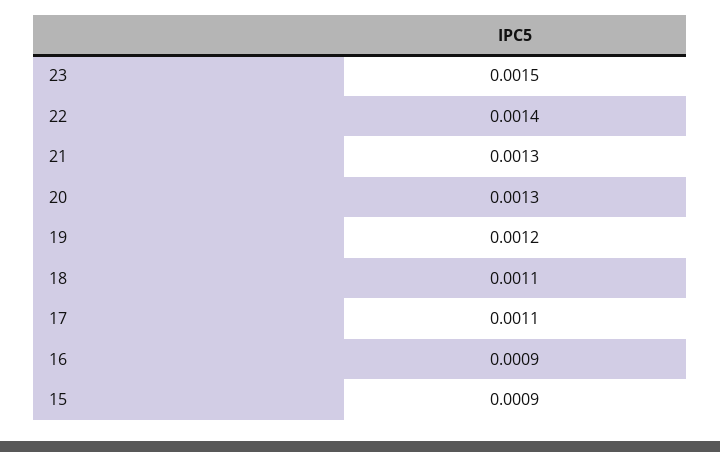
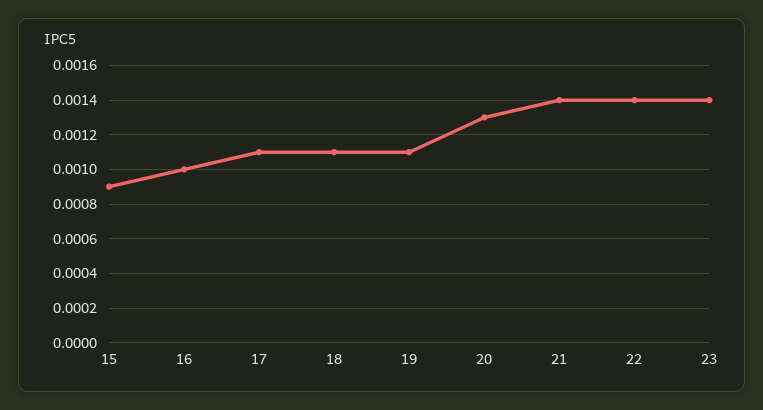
  {
-   "23": 0.0015,
+   "23": 0.0014,
    "22": 0.0014,
-   "21": 0.0013,
+   "21": 0.0014,
    "20": 0.0013,
-   "19": 0.0012,
+   "19": 0.0011,
    "18": 0.0011,
    "17": 0.0011,
-   "16": 0.0009,
+   "16": 0.001,
    "15": 0.0009
  }

